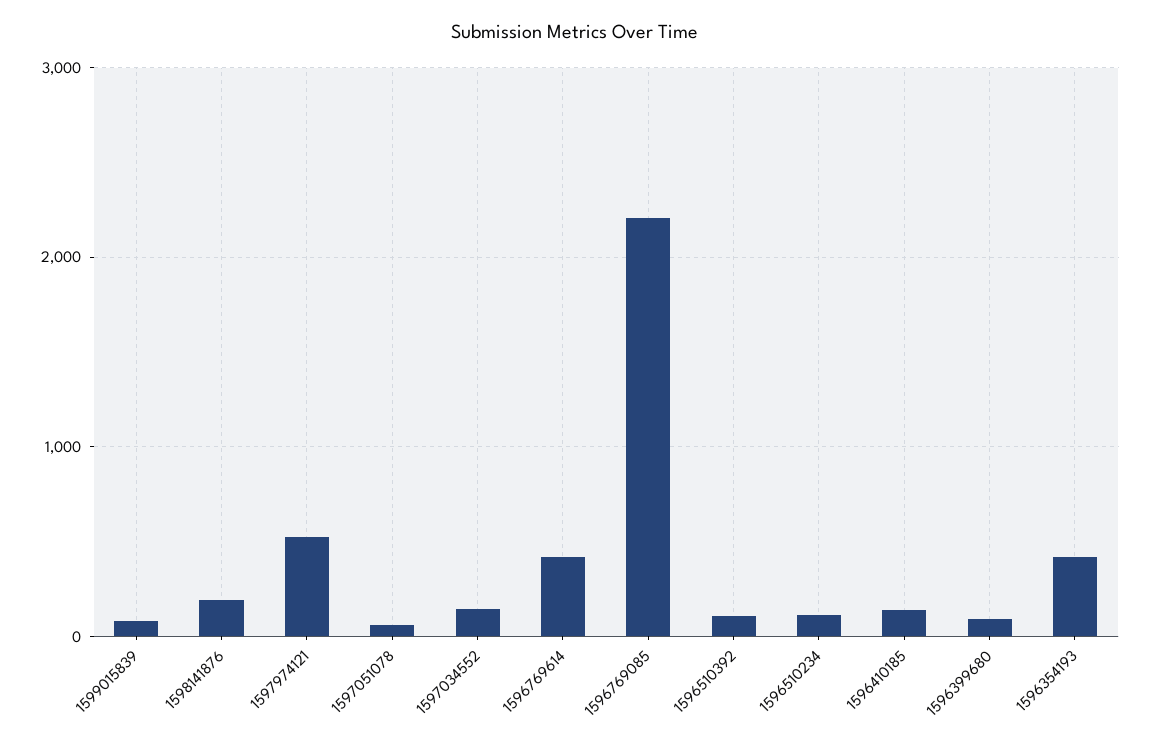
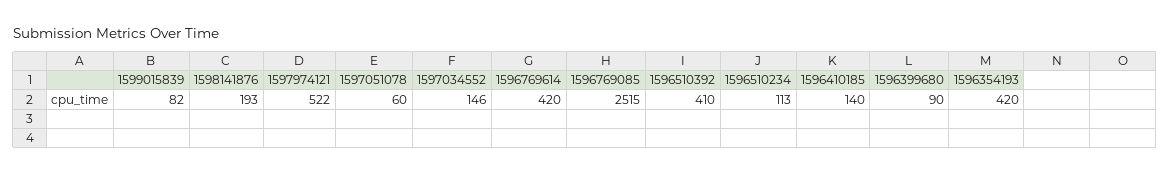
  {
    "1599015839": 82,
    "1598141876": 193,
    "1597974121": 522,
    "1597051078": 60,
    "1597034552": 146,
    "1596769614": 420,
-   "1596769085": 2200,
+   "1596769085": 2515,
-   "1596510392": 100,
+   "1596510392": 410,
    "1596510234": 113,
    "1596410185": 140,
    "1596399680": 90,
    "1596354193": 420
  }

